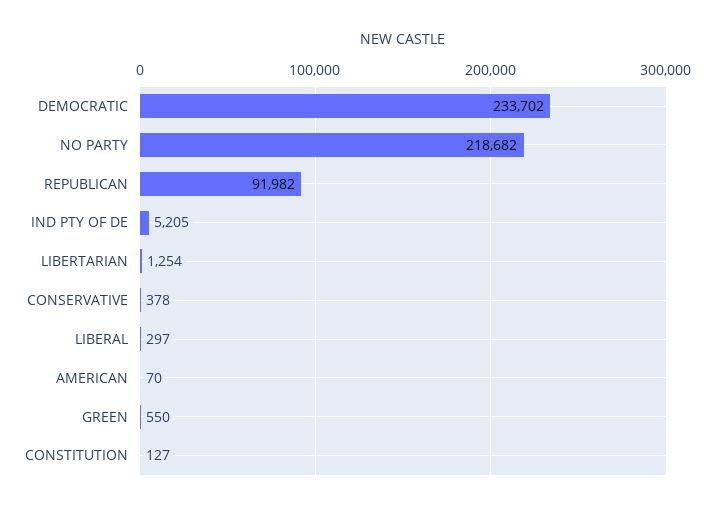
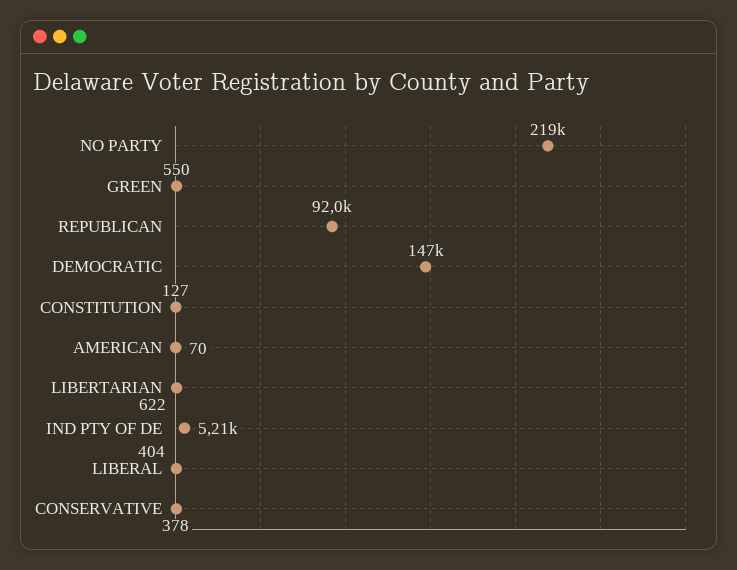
  {
-   "DEMOCRATIC": 233702,
+   "DEMOCRATIC": 147000,
    "NO PARTY": 218682,
    "REPUBLICAN": 91982,
    "IND PTY OF DE": 5205,
-   "LIBERTARIAN": 1254,
+   "LIBERTARIAN": 622,
    "CONSERVATIVE": 378,
-   "LIBERAL": 297,
+   "LIBERAL": 404,
    "AMERICAN": 70,
    "GREEN": 550,
    "CONSTITUTION": 127
  }

